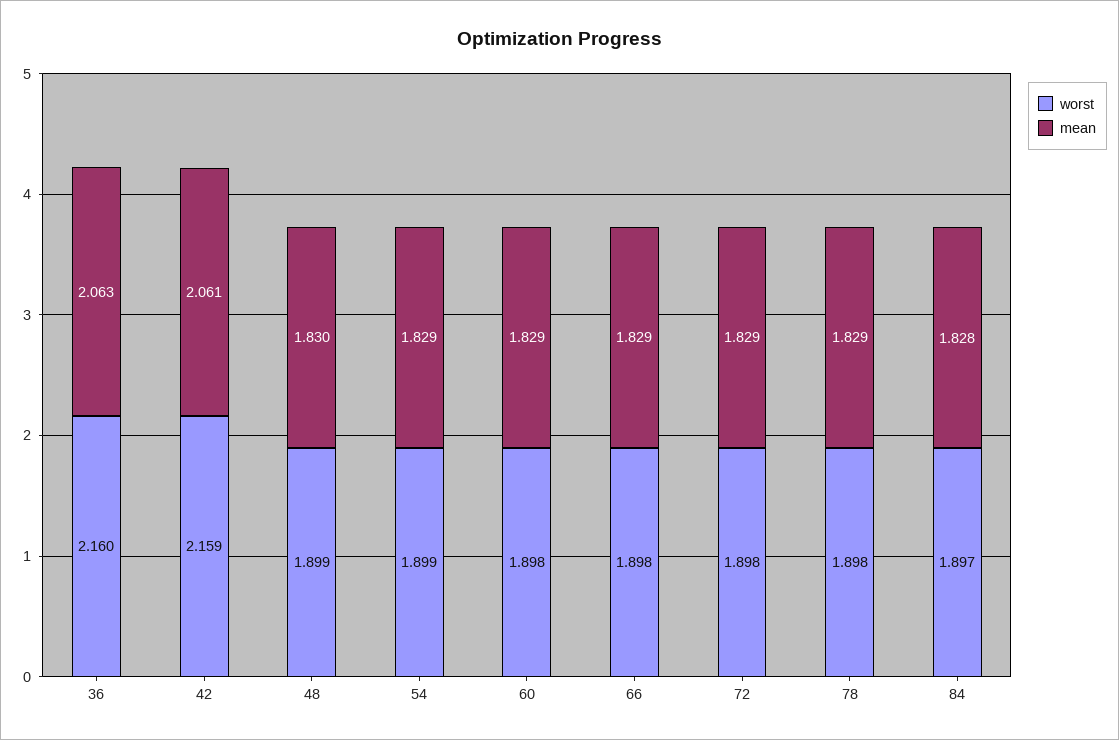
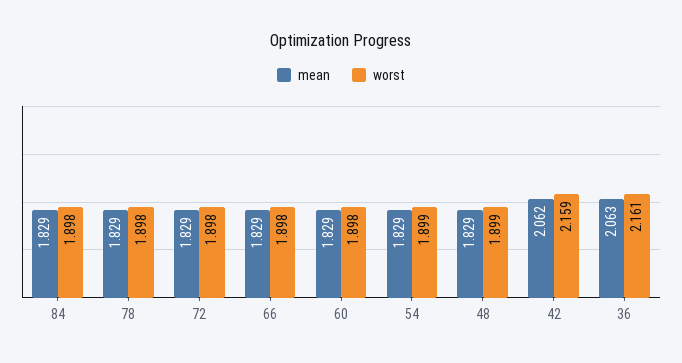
  {
    "worst": {
-     "36": 2.16,
+     "36": 2.161,
      "42": 2.159,
      "48": 1.899,
      "54": 1.899,
      "60": 1.898,
      "66": 1.898,
      "72": 1.898,
      "78": 1.898,
-     "84": 1.897
+     "84": 1.898
    },
    "mean": {
      "36": 2.063,
-     "42": 2.061,
+     "42": 2.062,
-     "48": 1.83,
+     "48": 1.829,
      "54": 1.829,
      "60": 1.829,
      "66": 1.829,
      "72": 1.829,
      "78": 1.829,
-     "84": 1.828
+     "84": 1.829
    }
  }

